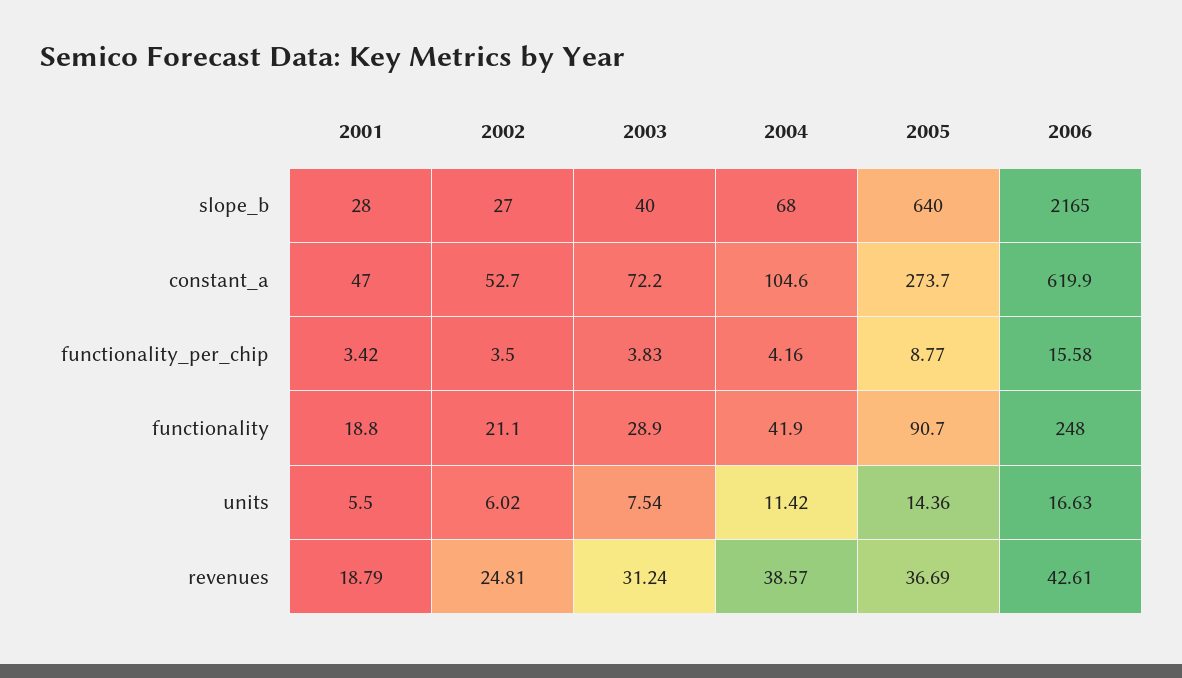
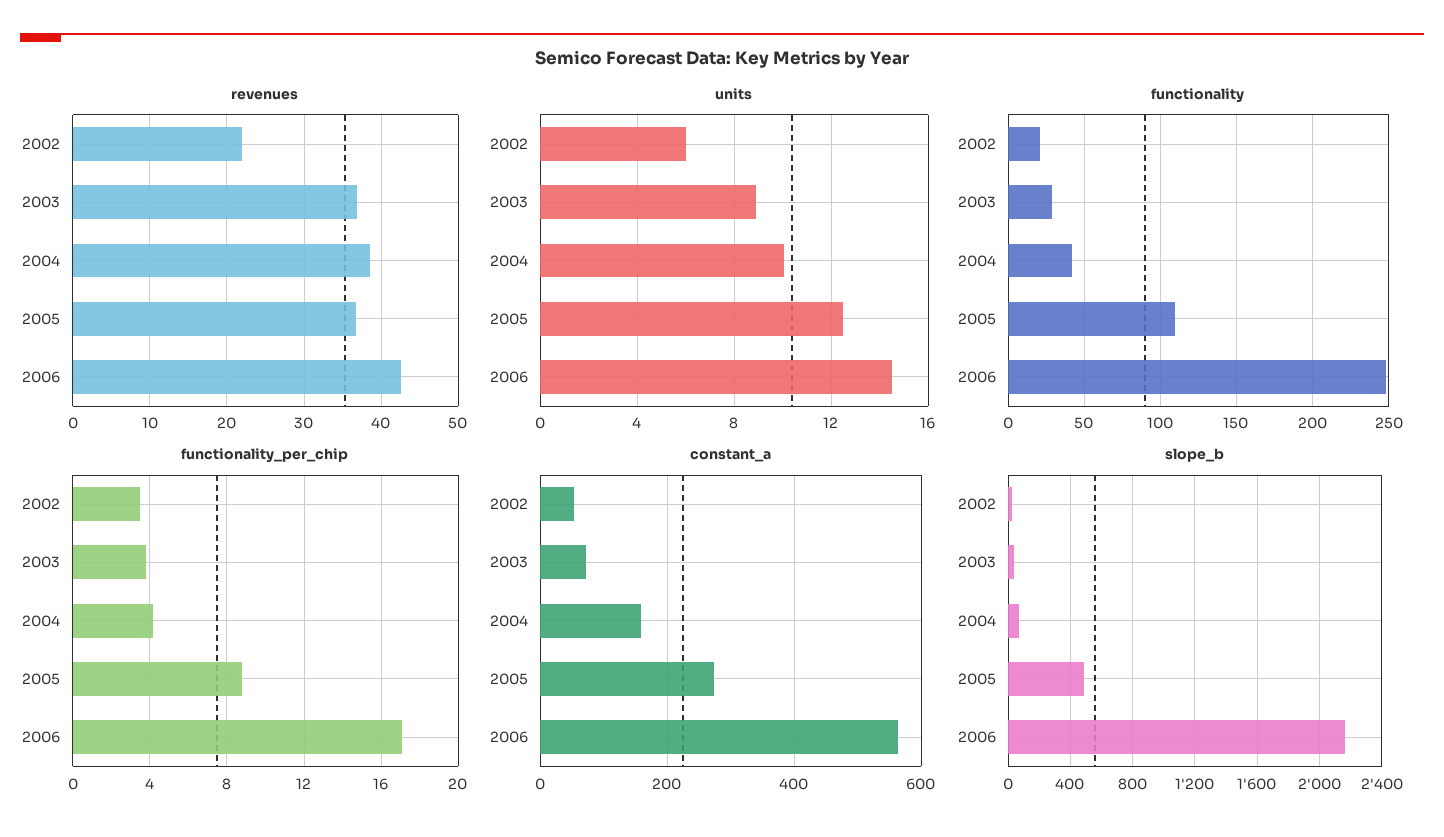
  {
    "slope_b": {
-     "2001": 28,
      "2002": 27,
      "2003": 40,
      "2004": 68,
-     "2005": 640,
+     "2005": 500,
      "2006": 2165
    },
    "constant_a": {
-     "2001": 47,
      "2002": 52.7,
      "2003": 72.2,
-     "2004": 104.6,
+     "2004": 160,
      "2005": 273.7,
-     "2006": 619.9
+     "2006": 560
    },
    "functionality_per_chip": {
-     "2001": 3.42,
      "2002": 3.5,
      "2003": 3.83,
      "2004": 4.16,
      "2005": 8.77,
-     "2006": 15.58
+     "2006": 17
    },
    "functionality": {
-     "2001": 18.8,
      "2002": 21.1,
      "2003": 28.9,
      "2004": 41.9,
-     "2005": 90.7,
+     "2005": 110,
      "2006": 248
    },
    "units": {
-     "2001": 5.5,
      "2002": 6.02,
-     "2003": 7.54,
+     "2003": 9,
-     "2004": 11.42,
+     "2004": 10,
-     "2005": 14.36,
+     "2005": 12.5,
-     "2006": 16.63
+     "2006": 14.5
    },
    "revenues": {
-     "2001": 18.79,
-     "2002": 24.81,
+     "2002": 22,
-     "2003": 31.24,
+     "2003": 37,
      "2004": 38.57,
      "2005": 36.69,
      "2006": 42.61
    }
  }

